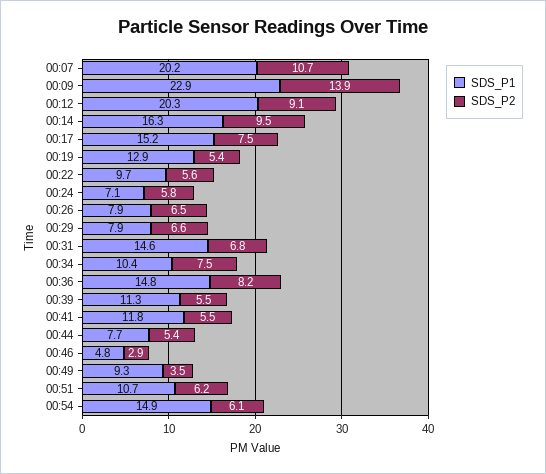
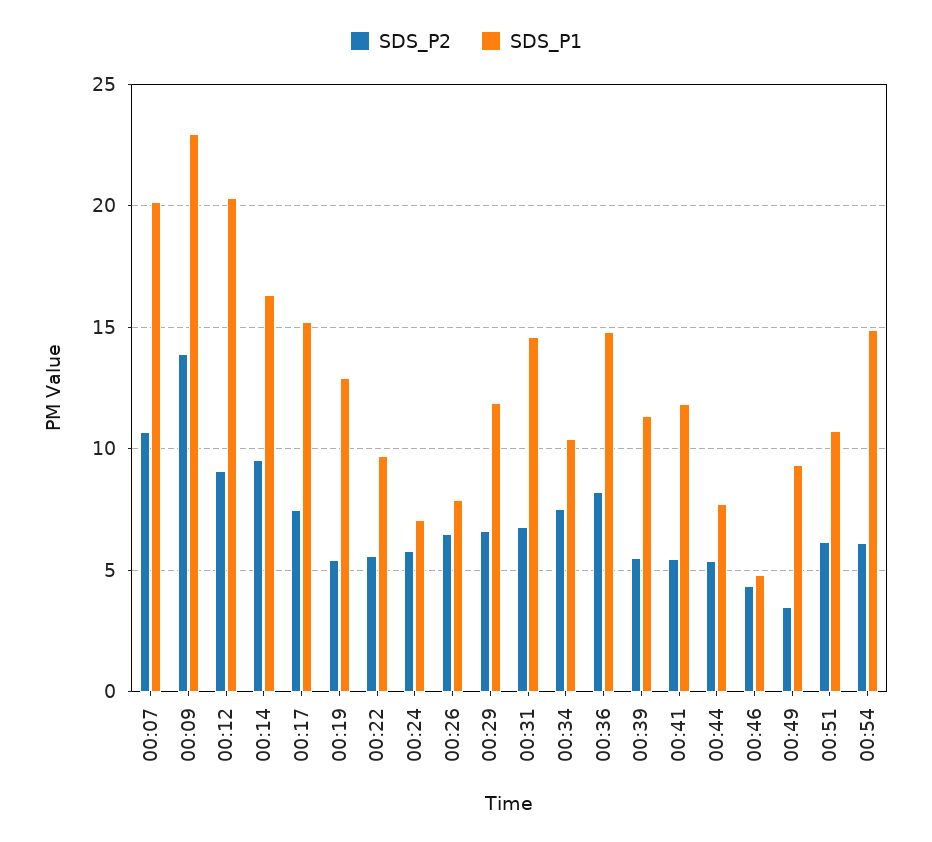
  {
    "SDS_P1": {
      "00:07": 20.2,
      "00:09": 22.9,
      "00:12": 20.3,
      "00:14": 16.3,
      "00:17": 15.2,
      "00:19": 12.9,
      "00:22": 9.7,
      "00:24": 7.1,
      "00:26": 7.9,
-     "00:29": 7.9,
+     "00:29": 12,
      "00:31": 14.6,
      "00:34": 10.4,
      "00:36": 14.8,
      "00:39": 11.3,
      "00:41": 11.8,
      "00:44": 7.7,
      "00:46": 4.8,
      "00:49": 9.3,
      "00:51": 10.7,
      "00:54": 14.9
    },
    "SDS_P2": {
      "00:07": 10.7,
      "00:09": 13.9,
      "00:12": 9.1,
      "00:14": 9.5,
      "00:17": 7.5,
      "00:19": 5.4,
      "00:22": 5.6,
      "00:24": 5.8,
      "00:26": 6.5,
      "00:29": 6.6,
      "00:31": 6.8,
      "00:34": 7.5,
      "00:36": 8.2,
      "00:39": 5.5,
      "00:41": 5.5,
      "00:44": 5.4,
-     "00:46": 2.9,
+     "00:46": 4.5,
      "00:49": 3.5,
      "00:51": 6.2,
      "00:54": 6.1
    }
  }

